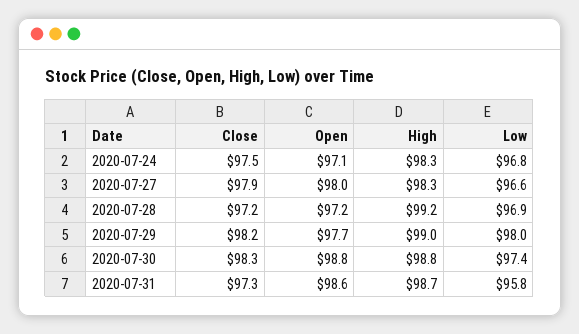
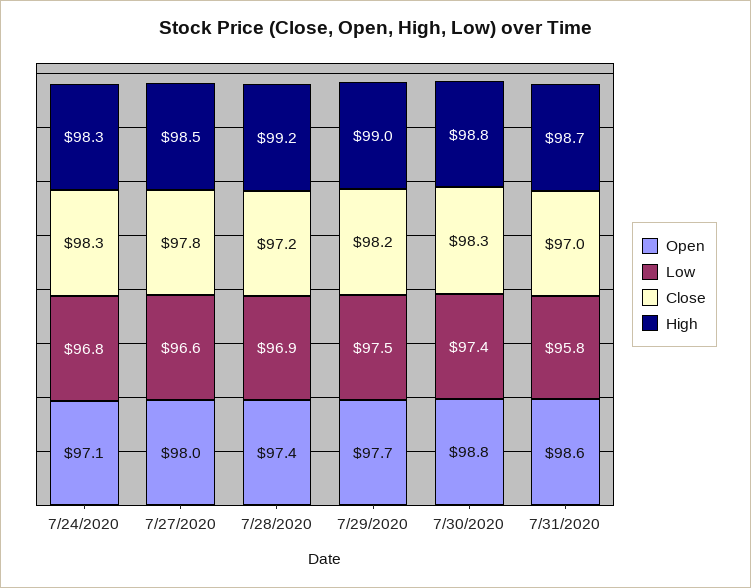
  {
    "Close": {
-     "2020-07-24": 97.5,
+     "2020-07-24": 98.3,
-     "2020-07-27": 97.9,
+     "2020-07-27": 97.8,
      "2020-07-28": 97.2,
      "2020-07-29": 98.2,
      "2020-07-30": 98.3,
-     "2020-07-31": 97.3
+     "2020-07-31": 97
    },
    "Open": {
      "2020-07-24": 97.1,
      "2020-07-27": 98,
-     "2020-07-28": 97.2,
+     "2020-07-28": 97.4,
      "2020-07-29": 97.7,
      "2020-07-30": 98.8,
      "2020-07-31": 98.6
    },
    "High": {
      "2020-07-24": 98.3,
-     "2020-07-27": 98.3,
+     "2020-07-27": 98.5,
      "2020-07-28": 99.2,
      "2020-07-29": 99,
      "2020-07-30": 98.8,
      "2020-07-31": 98.7
    },
    "Low": {
      "2020-07-24": 96.8,
      "2020-07-27": 96.6,
      "2020-07-28": 96.9,
-     "2020-07-29": 98,
+     "2020-07-29": 97.5,
      "2020-07-30": 97.4,
      "2020-07-31": 95.8
    }
  }

